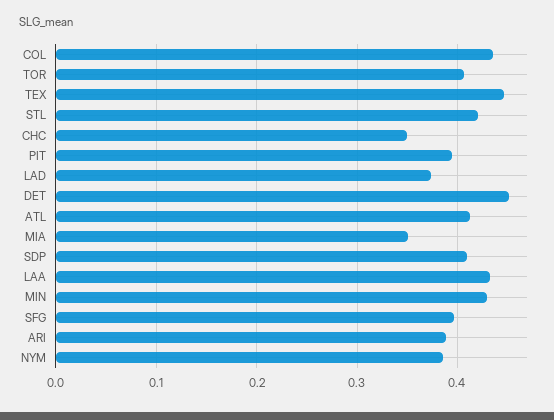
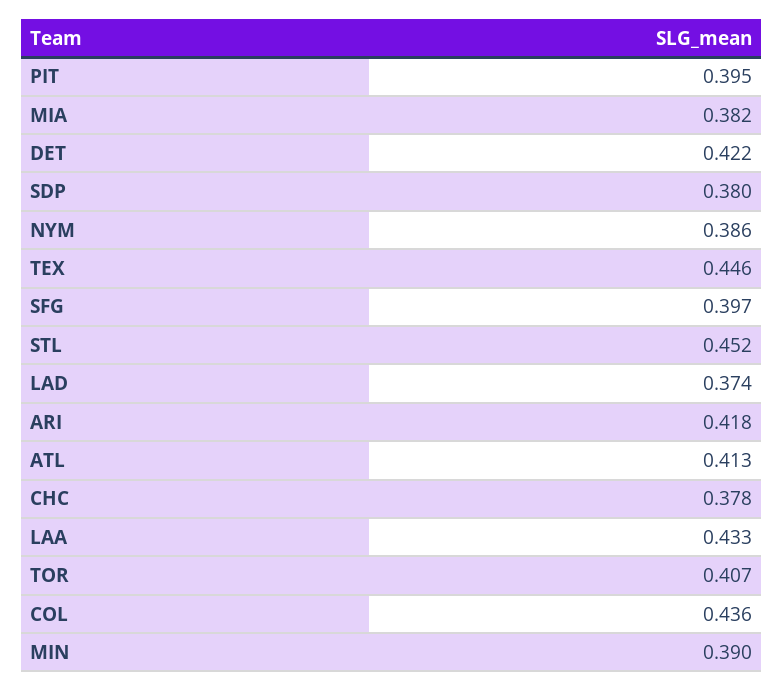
  {
    "COL": 0.436,
    "TOR": 0.407,
    "TEX": 0.446,
-   "STL": 0.42,
+   "STL": 0.452,
-   "CHC": 0.35,
+   "CHC": 0.378,
    "PIT": 0.395,
    "LAD": 0.374,
-   "DET": 0.45,
+   "DET": 0.422,
    "ATL": 0.413,
-   "MIA": 0.35,
+   "MIA": 0.382,
-   "SDP": 0.41,
+   "SDP": 0.38,
    "LAA": 0.433,
-   "MIN": 0.43,
+   "MIN": 0.39,
    "SFG": 0.397,
-   "ARI": 0.39,
+   "ARI": 0.418,
    "NYM": 0.386
  }

